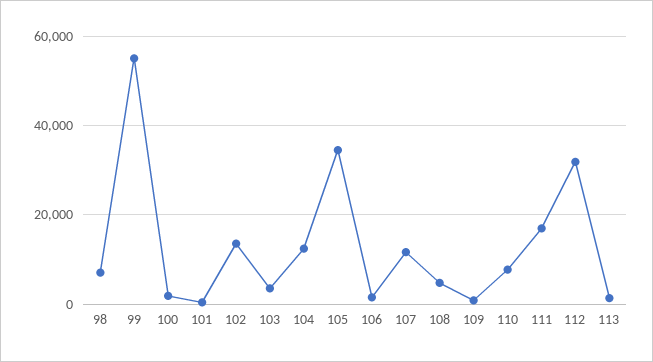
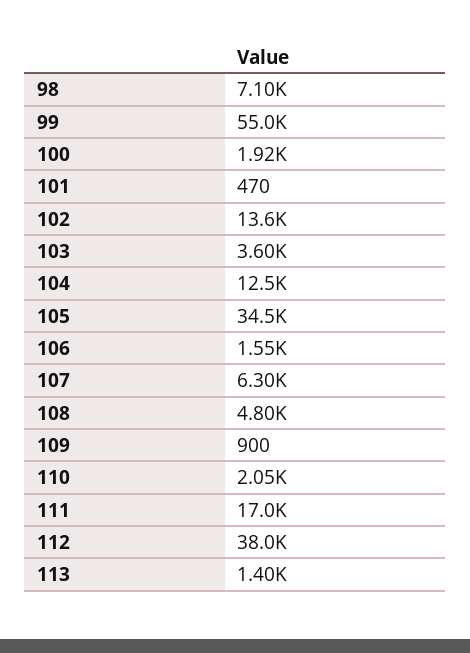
  {
    "98": 7100,
    "99": 55000,
    "100": 1920,
    "101": 470,
    "102": 13600,
    "103": 3600,
    "104": 12500,
    "105": 34500,
    "106": 1550,
-   "107": 12000,
+   "107": 6300,
    "108": 4800,
    "109": 900,
-   "110": 8000,
+   "110": 2050,
    "111": 17000,
-   "112": 32000,
+   "112": 38000,
    "113": 1400
  }

